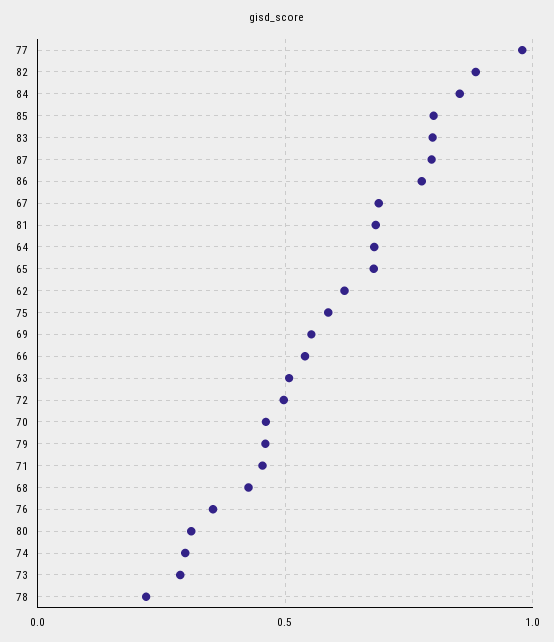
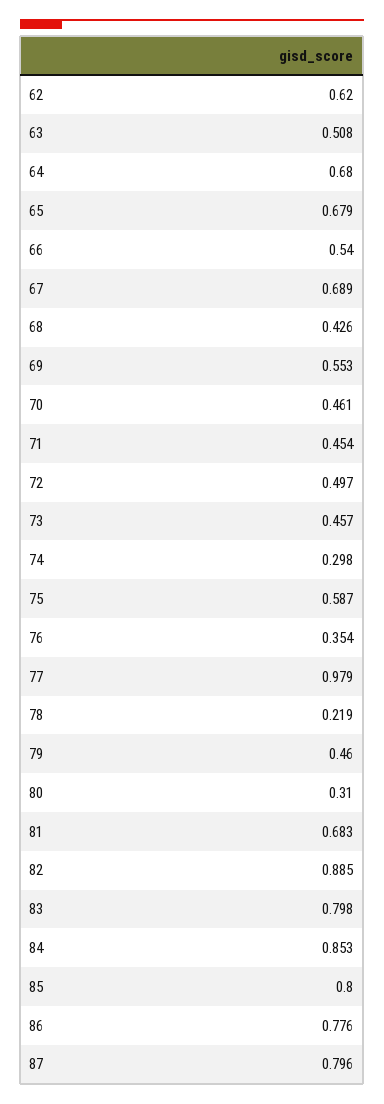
  {
    "77": 0.979,
    "82": 0.885,
    "84": 0.853,
    "85": 0.8,
    "83": 0.798,
    "87": 0.796,
    "86": 0.776,
    "67": 0.689,
    "81": 0.683,
    "64": 0.68,
    "65": 0.679,
    "62": 0.62,
    "75": 0.587,
    "69": 0.553,
    "66": 0.54,
    "63": 0.508,
    "72": 0.497,
    "70": 0.461,
    "79": 0.46,
    "71": 0.454,
    "68": 0.426,
    "76": 0.354,
    "80": 0.31,
    "74": 0.298,
-   "73": 0.3,
+   "73": 0.457,
    "78": 0.219
  }

